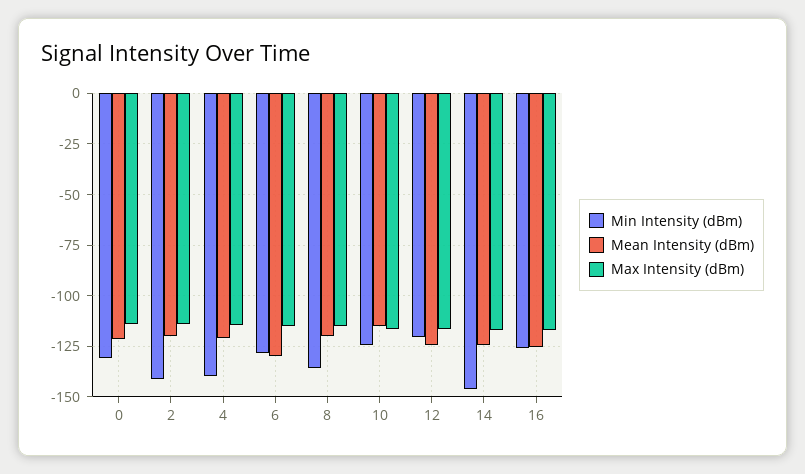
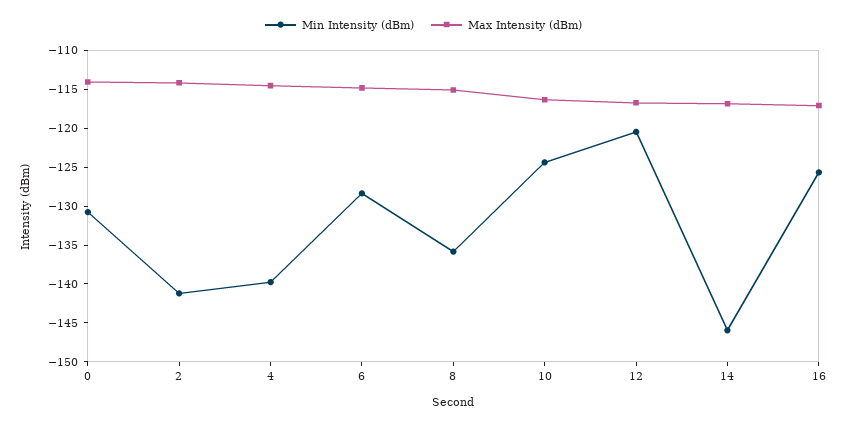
  {
    "Min Intensity (dBm)": {
      "0": -130,
      "2": -140,
      "4": -140,
      "6": -127.5,
      "8": -135,
      "10": -125,
      "12": -120,
      "14": -145,
      "16": -125
    },
-   "Mean Intensity (dBm)": {
-     "0": -120,
-     "2": -120,
-     "4": -120,
-     "6": -130,
-     "8": -120,
-     "10": -115,
-     "12": -125,
-     "14": -125,
-     "16": -125
-   },
    "Max Intensity (dBm)": {
      "0": -115,
      "2": -115,
      "4": -115,
      "6": -115,
      "8": -115,
      "10": -117.5,
      "12": -117.5,
      "14": -117.5,
      "16": -117.5
    }
  }

